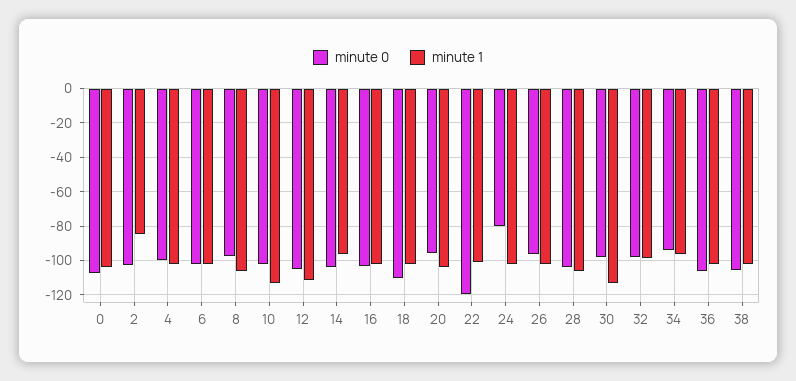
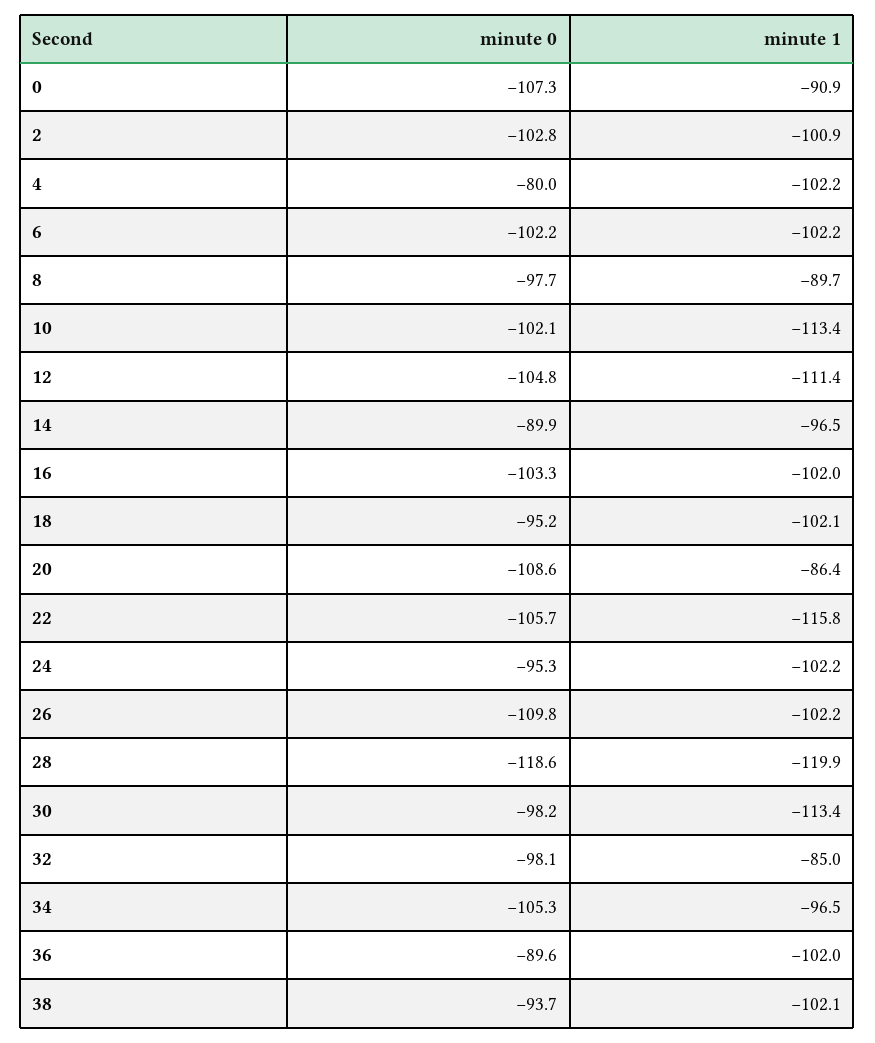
  {
    "minute 0": {
      "0": -107.3,
      "2": -102.8,
-     "4": -100,
+     "4": -80,
      "6": -102.2,
      "8": -97.7,
      "10": -102.1,
      "12": -104.8,
-     "14": -105,
+     "14": -89.9,
      "16": -103.3,
-     "18": -110,
+     "18": -95.2,
-     "20": -95,
+     "20": -108.6,
-     "22": -120,
+     "22": -105.7,
-     "24": -80,
+     "24": -95.3,
-     "26": -95,
+     "26": -109.8,
-     "28": -105,
+     "28": -118.6,
      "30": -98.2,
      "32": -98.1,
-     "34": -95,
+     "34": -105.3,
-     "36": -105,
+     "36": -89.6,
-     "38": -105
+     "38": -93.7
    },
    "minute 1": {
-     "0": -105,
+     "0": -90.9,
-     "2": -85,
+     "2": -100.9,
      "4": -102.2,
      "6": -102.2,
-     "8": -105,
+     "8": -89.7,
      "10": -113.4,
      "12": -111.4,
      "14": -96.5,
      "16": -102,
      "18": -102.1,
-     "20": -105,
+     "20": -86.4,
-     "22": -100,
+     "22": -115.8,
      "24": -102.2,
      "26": -102.2,
-     "28": -105,
+     "28": -119.9,
      "30": -113.4,
-     "32": -100,
+     "32": -85,
      "34": -96.5,
      "36": -102,
      "38": -102.1
    }
  }

